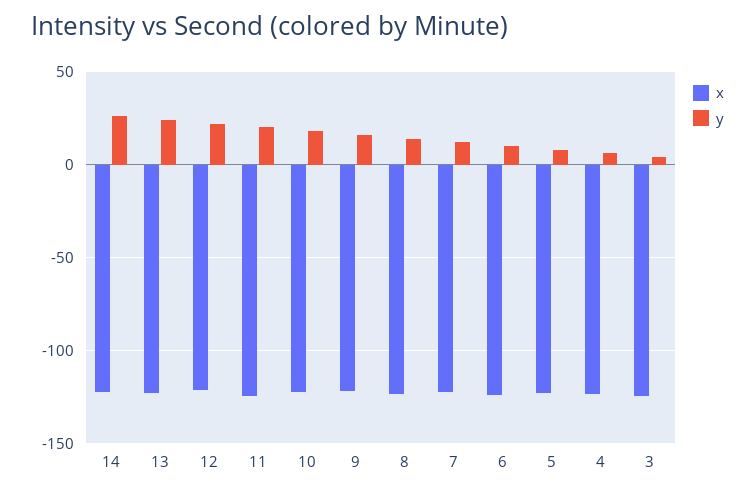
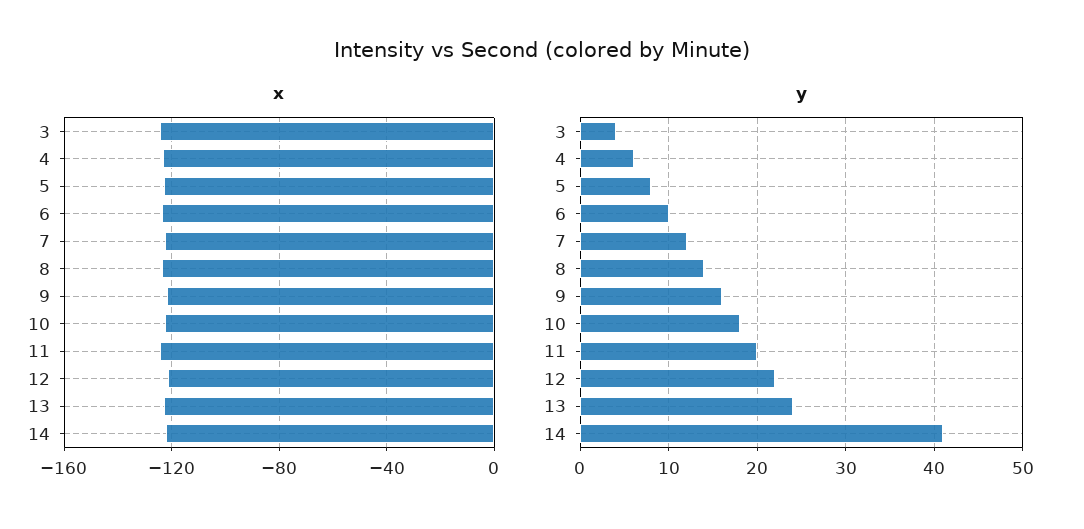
  {
    "x": {
      "14": -120,
      "13": -125,
      "12": -120,
      "11": -125,
      "10": -125,
      "9": -120,
      "8": -125,
      "7": -125,
      "6": -125,
      "5": -125,
      "4": -125,
      "3": -125
    },
    "y": {
-     "14": 25,
+     "14": 41,
      "13": 24,
      "12": 22,
      "11": 20,
      "10": 18,
      "9": 16,
      "8": 14,
      "7": 12,
      "6": 10,
      "5": 8,
      "4": 6,
      "3": 4
    }
  }

